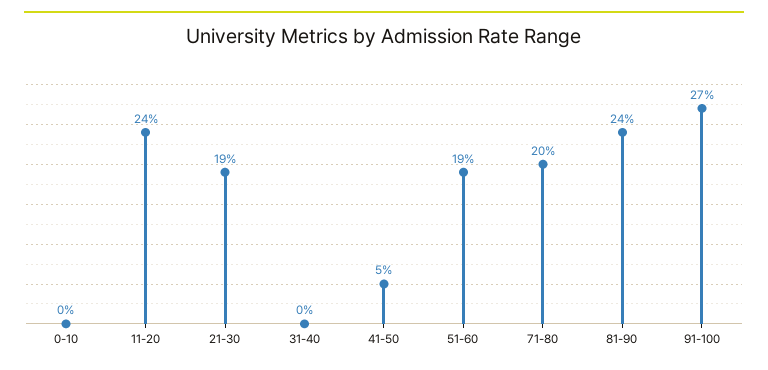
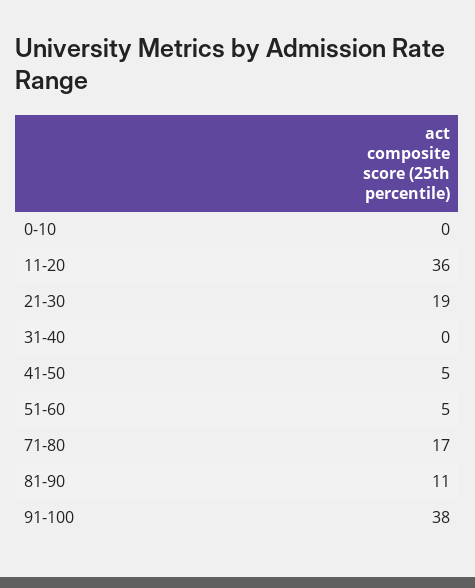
  {
    "0-10": 0,
-   "11-20": 24,
+   "11-20": 36,
    "21-30": 19,
    "31-40": 0,
    "41-50": 5,
-   "51-60": 19,
+   "51-60": 5,
-   "71-80": 20,
+   "71-80": 17,
-   "81-90": 24,
+   "81-90": 11,
-   "91-100": 27
+   "91-100": 38
  }

